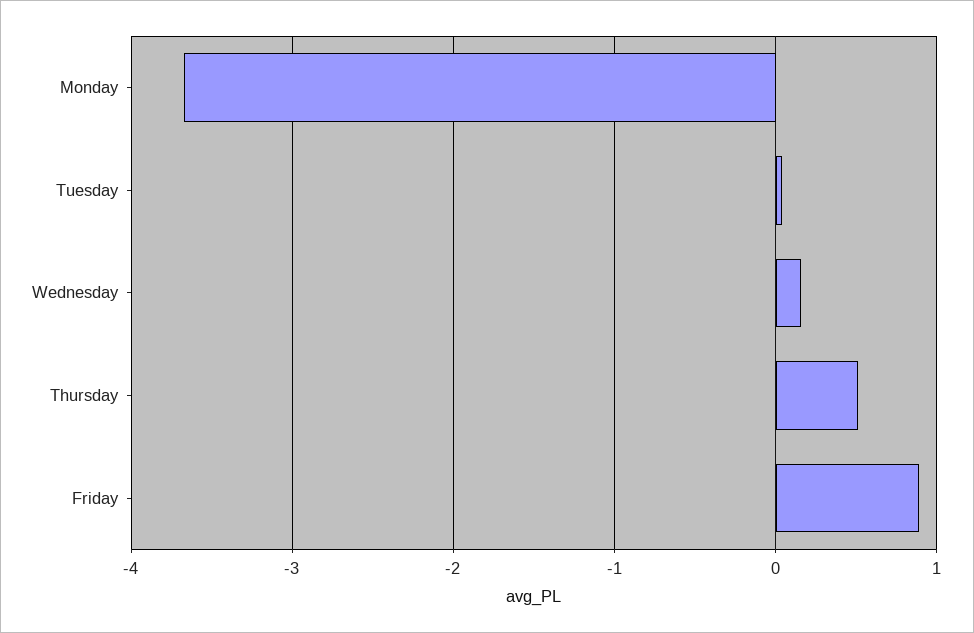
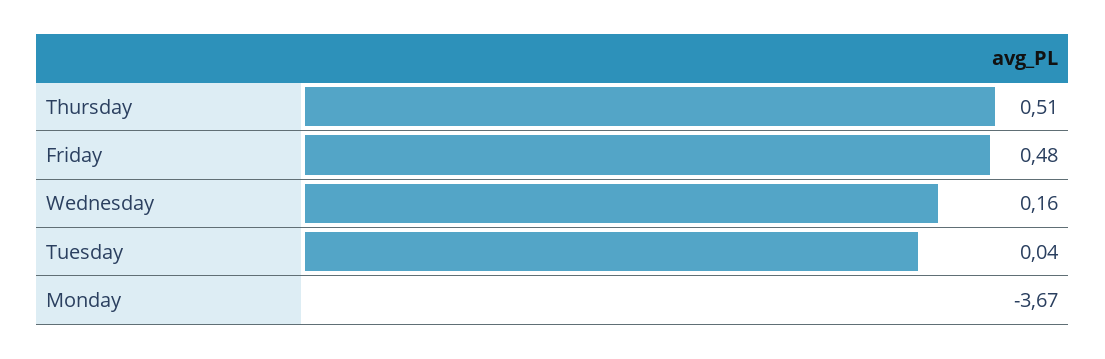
  {
    "Monday": -3.67,
    "Tuesday": 0.04,
    "Wednesday": 0.16,
    "Thursday": 0.51,
-   "Friday": 0.9
+   "Friday": 0.48
  }

